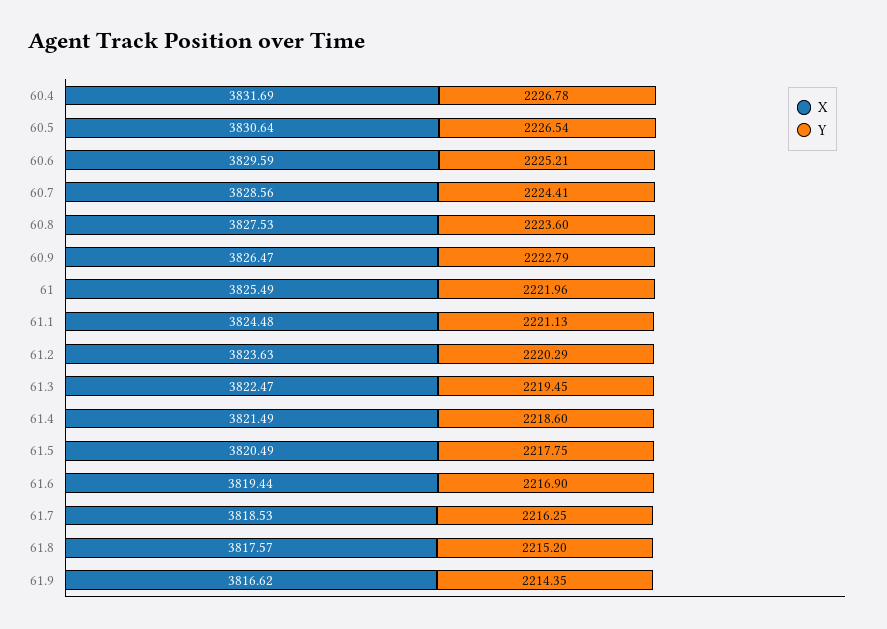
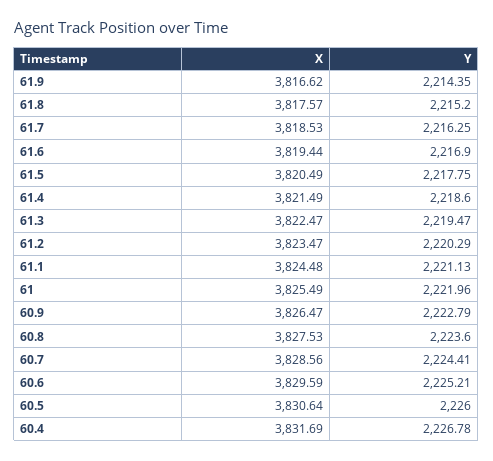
  {
    "X": {
      "60.4": 3831.69,
      "60.5": 3830.64,
      "60.6": 3829.59,
      "60.7": 3828.56,
      "60.8": 3827.53,
      "60.9": 3826.47,
      "61": 3825.49,
      "61.1": 3824.48,
-     "61.2": 3823.63,
+     "61.2": 3823.47,
      "61.3": 3822.47,
      "61.4": 3821.49,
      "61.5": 3820.49,
      "61.6": 3819.44,
      "61.7": 3818.53,
      "61.8": 3817.57,
      "61.9": 3816.62
    },
    "Y": {
      "60.4": 2226.78,
-     "60.5": 2226.54,
+     "60.5": 2226,
      "60.6": 2225.21,
      "60.7": 2224.41,
      "60.8": 2223.6,
      "60.9": 2222.79,
      "61": 2221.96,
      "61.1": 2221.13,
      "61.2": 2220.29,
-     "61.3": 2219.45,
+     "61.3": 2219.47,
      "61.4": 2218.6,
      "61.5": 2217.75,
      "61.6": 2216.9,
      "61.7": 2216.25,
      "61.8": 2215.2,
      "61.9": 2214.35
    }
  }

